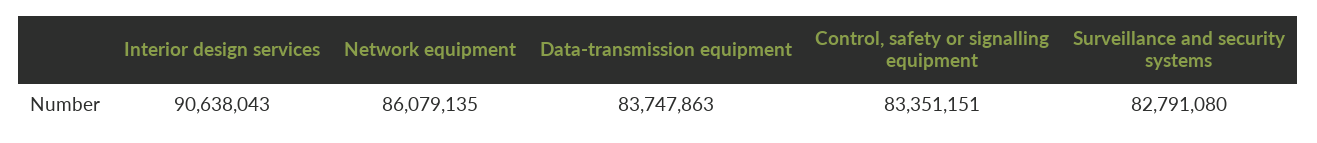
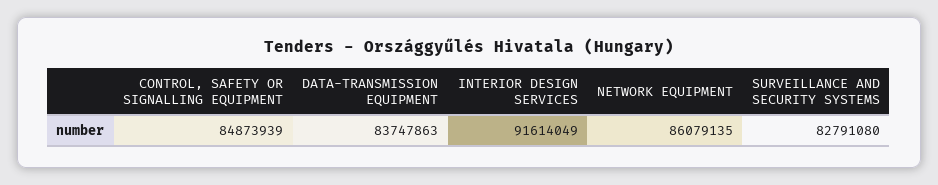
  {
-   "Interior design services": 90638043,
+   "Interior design services": 91614049,
    "Network equipment": 86079135,
    "Data-transmission equipment": 83747863,
-   "Control, safety or signalling equipment": 83351151,
+   "Control, safety or signalling equipment": 84873939,
    "Surveillance and security systems": 82791080
  }

